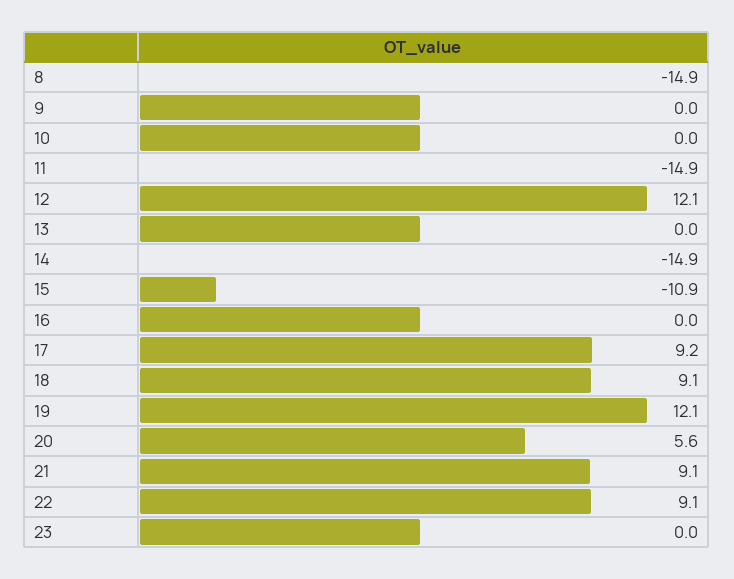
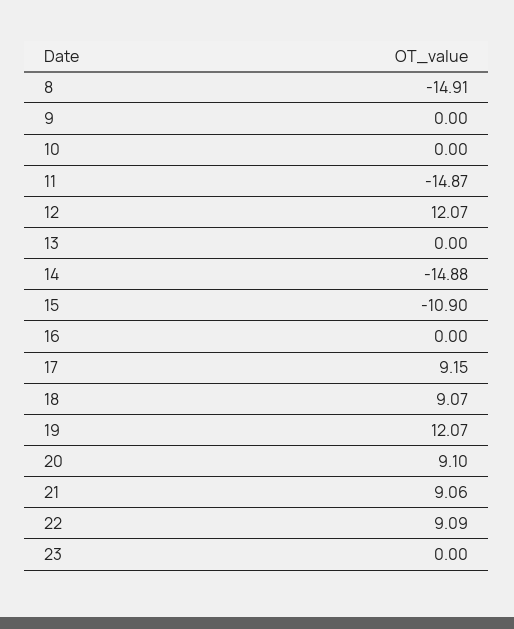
  {
    "8": -14.91,
    "9": 0,
    "10": 0,
    "11": -14.87,
    "12": 12.07,
    "13": 0,
    "14": -14.88,
    "15": -10.9,
    "16": 0,
    "17": 9.15,
    "18": 9.07,
    "19": 12.07,
-   "20": 5.6,
+   "20": 9.1,
    "21": 9.06,
    "22": 9.09,
    "23": 0
  }

